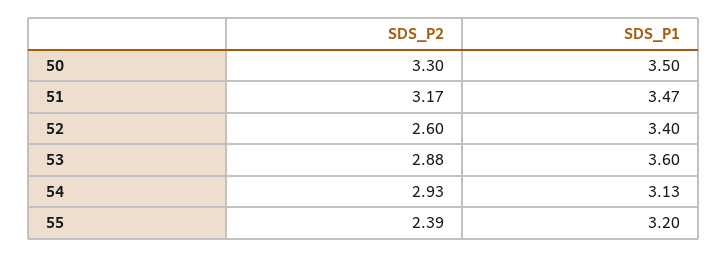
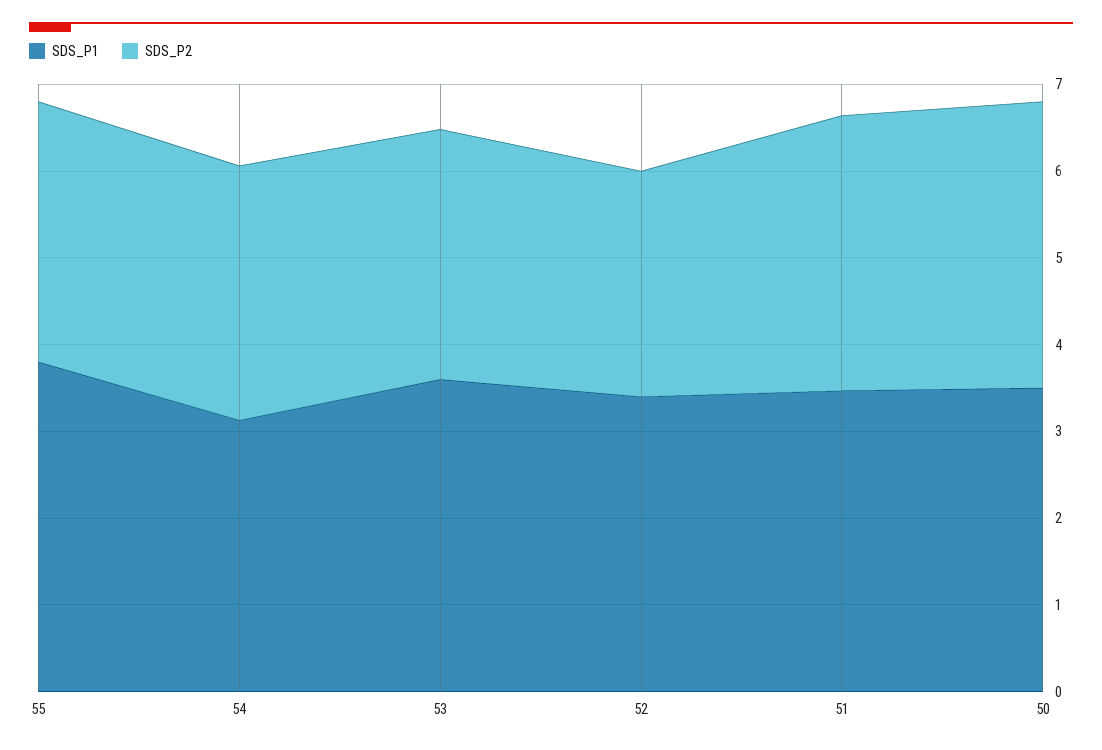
  {
    "SDS_P2": {
      "50": 3.3,
      "51": 3.17,
      "52": 2.6,
      "53": 2.88,
      "54": 2.93,
-     "55": 2.39
+     "55": 3
    },
    "SDS_P1": {
      "50": 3.5,
      "51": 3.47,
      "52": 3.4,
      "53": 3.6,
      "54": 3.13,
-     "55": 3.2
+     "55": 3.8
    }
  }

